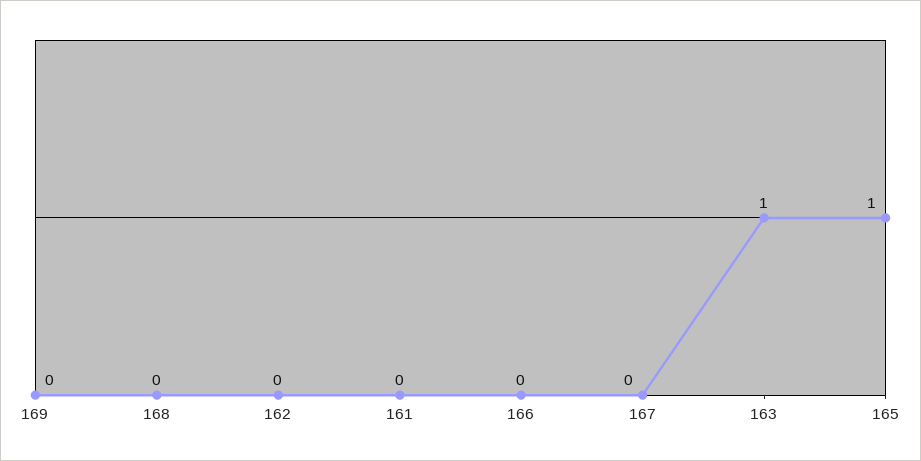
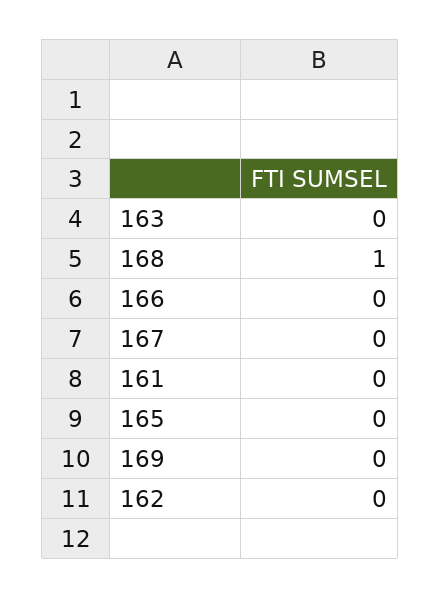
  {
    "169": 0,
-   "168": 0,
+   "168": 1,
    "162": 0,
    "161": 0,
    "166": 0,
    "167": 0,
-   "163": 1,
+   "163": 0,
-   "165": 1
+   "165": 0
  }

